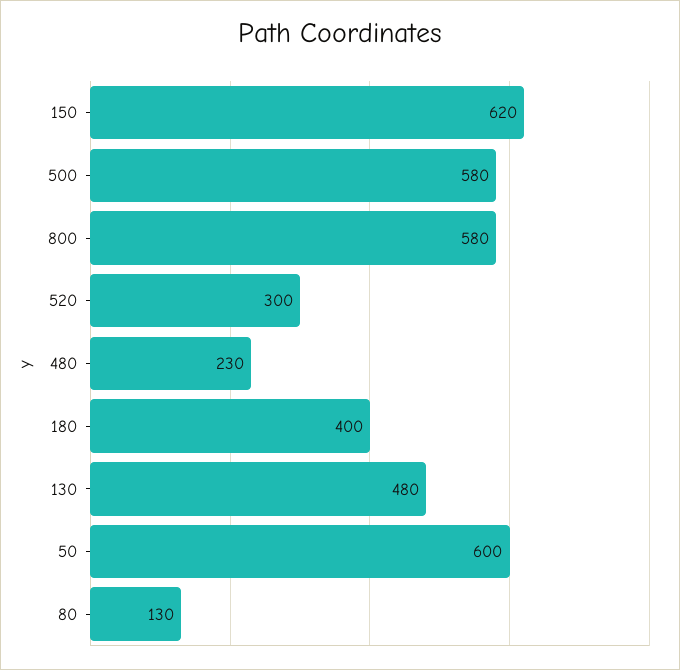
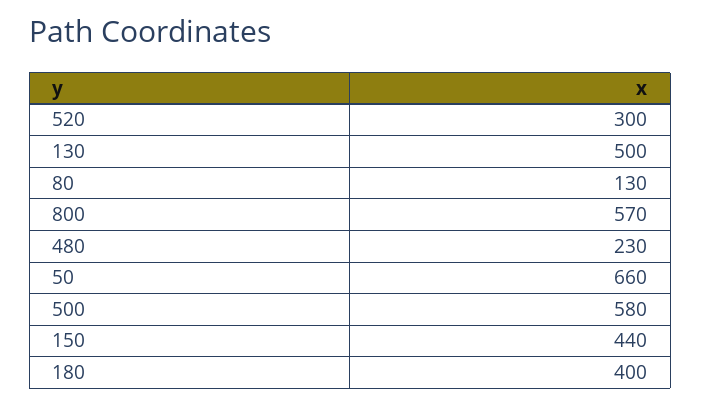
  {
-   "150": 620,
+   "150": 440,
    "500": 580,
-   "800": 580,
+   "800": 570,
    "520": 300,
    "480": 230,
    "180": 400,
-   "130": 480,
+   "130": 500,
-   "50": 600,
+   "50": 660,
    "80": 130
  }

